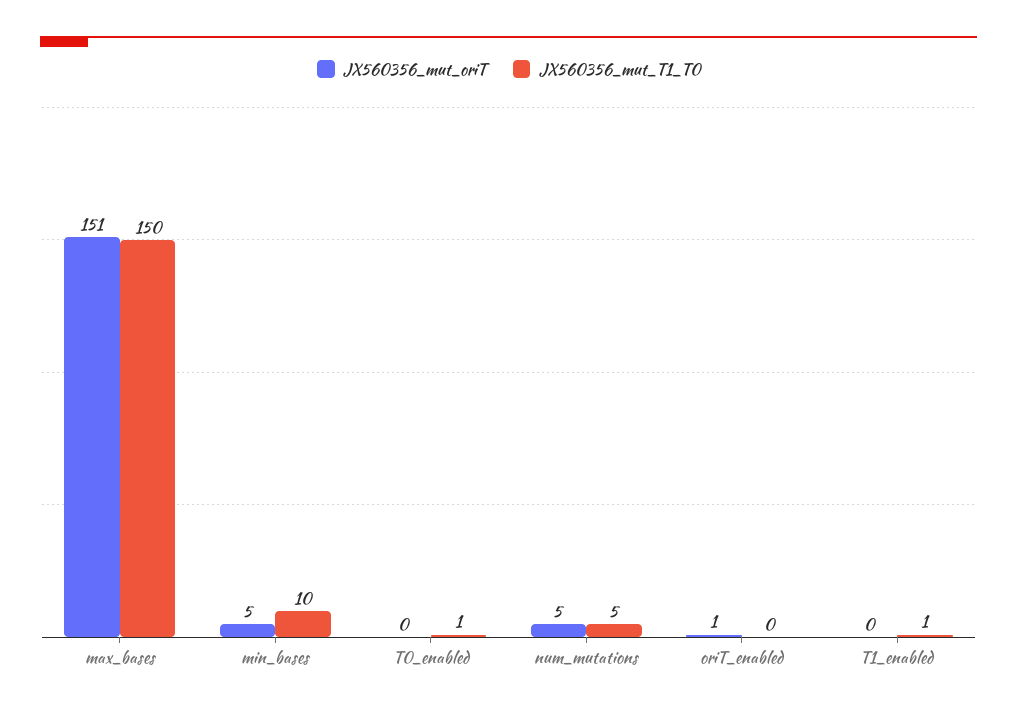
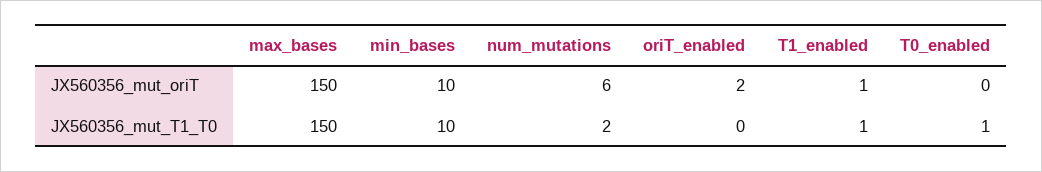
  {
    "JX560356_mut_oriT": {
-     "max_bases": 151,
+     "max_bases": 150,
-     "min_bases": 5,
+     "min_bases": 10,
      "T0_enabled": 0,
-     "num_mutations": 5,
+     "num_mutations": 6,
-     "oriT_enabled": 1,
+     "oriT_enabled": 2,
-     "T1_enabled": 0
+     "T1_enabled": 1
    },
    "JX560356_mut_T1_T0": {
      "max_bases": 150,
      "min_bases": 10,
      "T0_enabled": 1,
-     "num_mutations": 5,
+     "num_mutations": 2,
      "oriT_enabled": 0,
      "T1_enabled": 1
    }
  }

